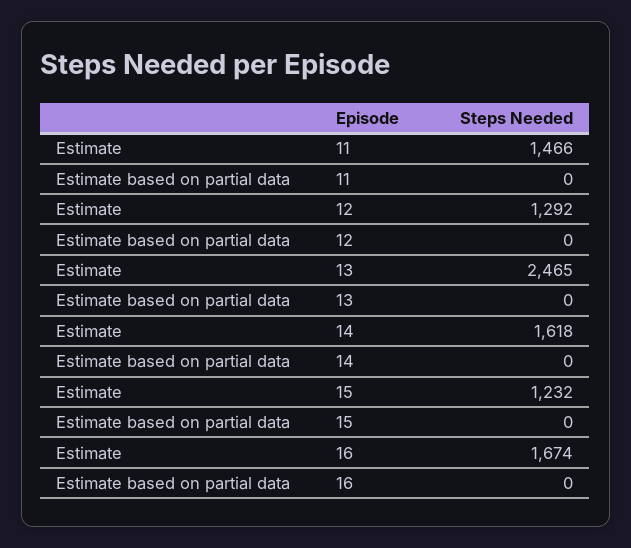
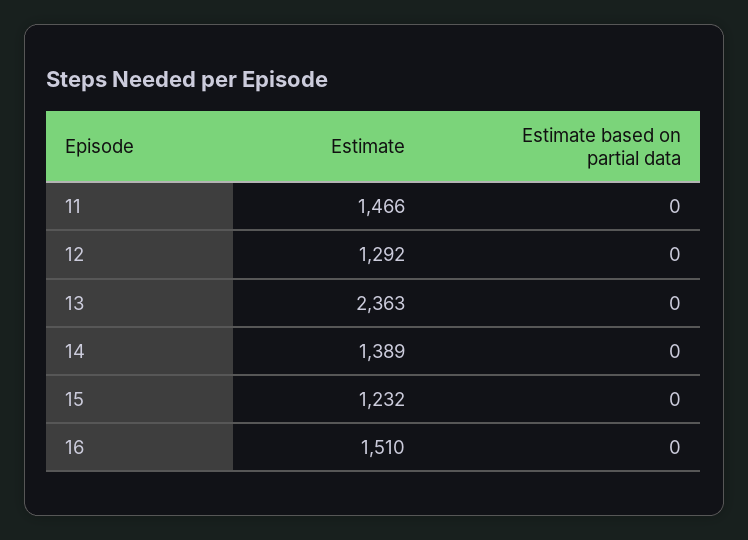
  {
    "Estimate": {
      "11": 1466,
      "12": 1292,
-     "13": 2465,
+     "13": 2363,
-     "14": 1618,
+     "14": 1389,
      "15": 1232,
-     "16": 1674
+     "16": 1510
    },
    "Estimate based on partial data": {
      "11": 0,
      "12": 0,
      "13": 0,
      "14": 0,
      "15": 0,
      "16": 0
    }
  }

